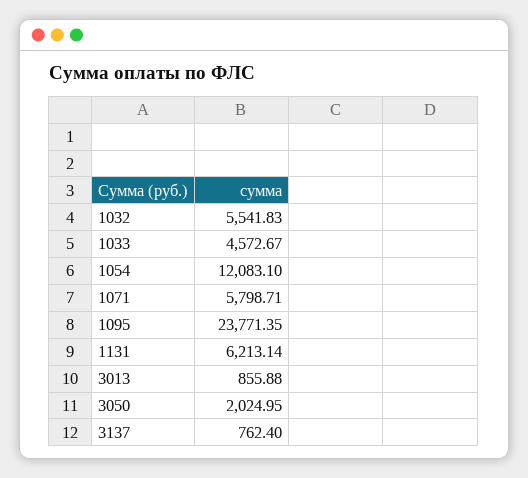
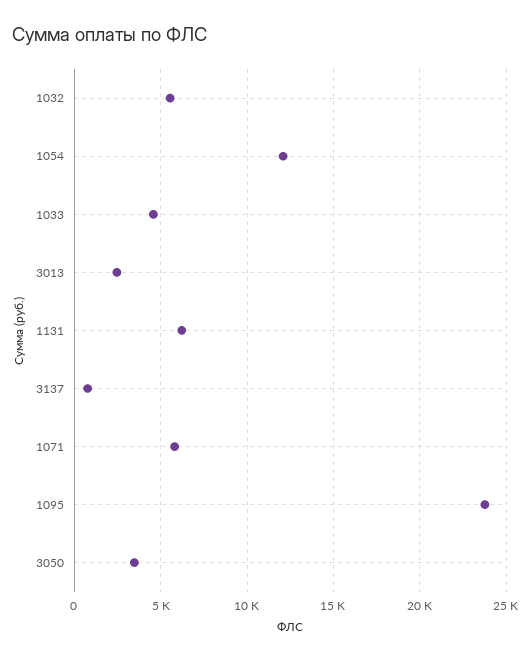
  {
    "1032": 5541.83,
    "1033": 4572.67,
    "1054": 12083.1,
    "1071": 5798.71,
    "1095": 23771.35,
    "1131": 6213.14,
-   "3013": 855.88,
+   "3013": 2500,
-   "3050": 2024.95,
+   "3050": 3500,
    "3137": 762.4
  }

